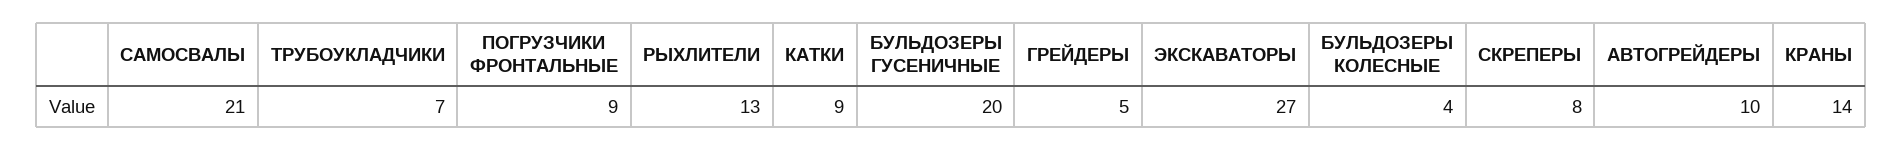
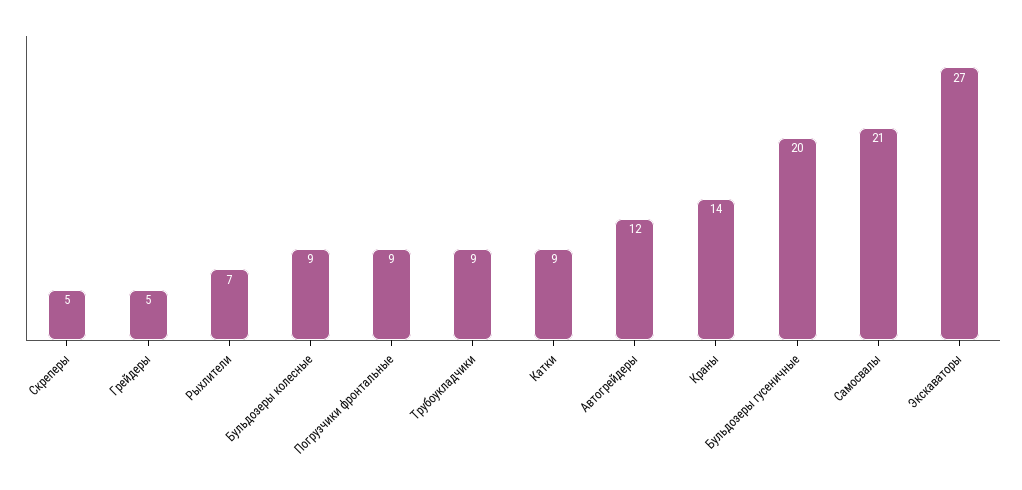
  {
    "САМОСВАЛЫ": 21,
-   "ТРУБОУКЛАДЧИКИ": 7,
+   "ТРУБОУКЛАДЧИКИ": 9,
    "ПОГРУЗЧИКИ ФРОНТАЛЬНЫЕ": 9,
-   "РЫХЛИТЕЛИ": 13,
+   "РЫХЛИТЕЛИ": 7,
    "КАТКИ": 9,
    "БУЛЬДОЗЕРЫ ГУСЕНИЧНЫЕ": 20,
    "ГРЕЙДЕРЫ": 5,
    "ЭКСКАВАТОРЫ": 27,
-   "БУЛЬДОЗЕРЫ КОЛЕСНЫЕ": 4,
+   "БУЛЬДОЗЕРЫ КОЛЕСНЫЕ": 9,
-   "СКРЕПЕРЫ": 8,
+   "СКРЕПЕРЫ": 5,
-   "АВТОГРЕЙДЕРЫ": 10,
+   "АВТОГРЕЙДЕРЫ": 12,
    "КРАНЫ": 14
  }

